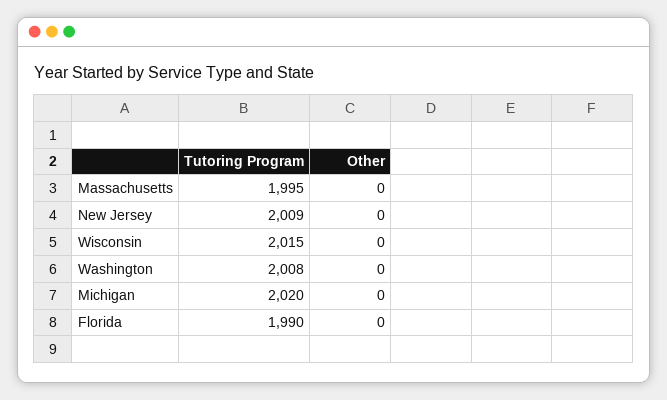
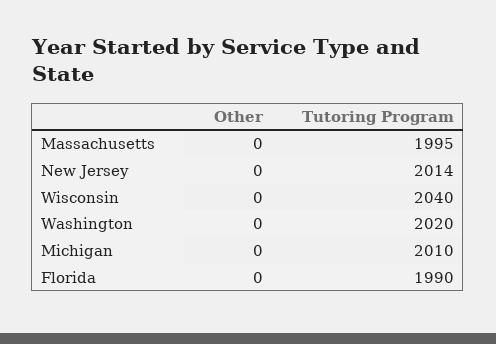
  {
    "Tutoring Program": {
      "Massachusetts": 1995,
-     "New Jersey": 2009,
+     "New Jersey": 2014,
-     "Wisconsin": 2015,
+     "Wisconsin": 2040,
-     "Washington": 2008,
+     "Washington": 2020,
-     "Michigan": 2020,
+     "Michigan": 2010,
      "Florida": 1990
    },
    "Other": {
      "Massachusetts": 0,
      "New Jersey": 0,
      "Wisconsin": 0,
      "Washington": 0,
      "Michigan": 0,
      "Florida": 0
    }
  }

